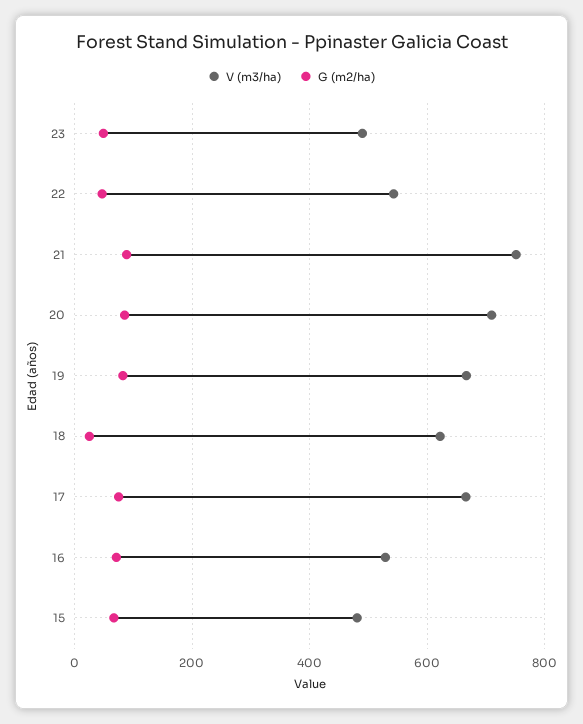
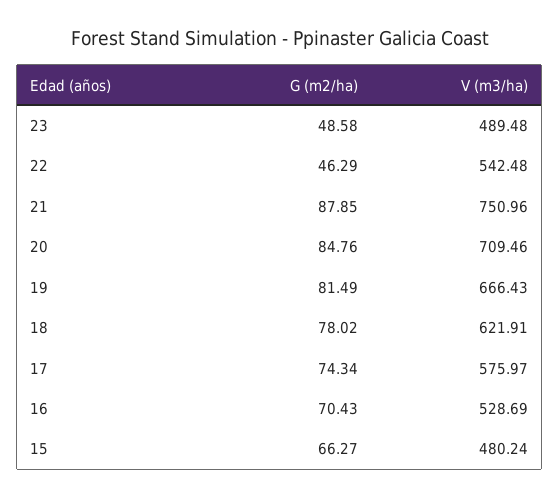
  {
    "V (m3/ha)": {
      "23": 489.48,
      "22": 542.48,
      "21": 750.96,
      "20": 709.46,
      "19": 666.43,
      "18": 621.91,
-     "17": 660,
+     "17": 575.97,
      "16": 528.69,
      "15": 480.24
    },
    "G (m2/ha)": {
      "23": 48.58,
      "22": 46.29,
      "21": 87.85,
      "20": 84.76,
      "19": 81.49,
-     "18": 20,
+     "18": 78.02,
      "17": 74.34,
      "16": 70.43,
      "15": 66.27
    }
  }

